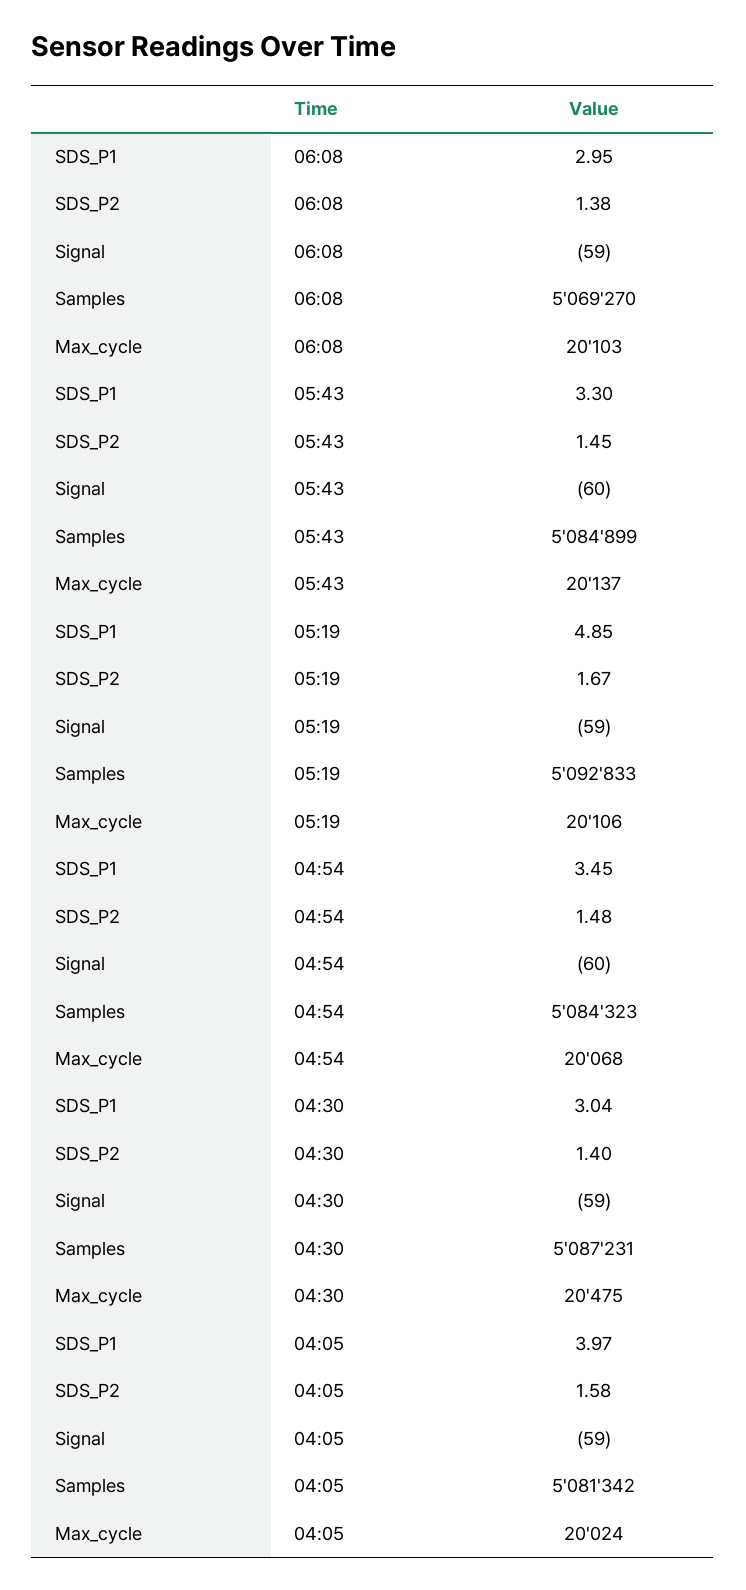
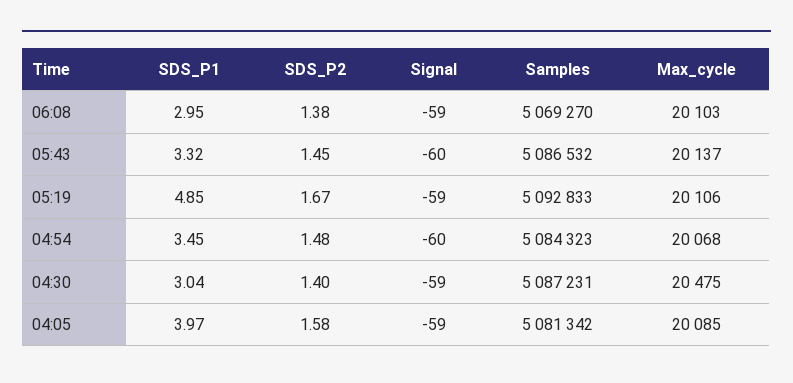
  {
    "SDS_P1": {
      "06:08": 2.95,
-     "05:43": 3.3,
+     "05:43": 3.32,
      "05:19": 4.85,
      "04:54": 3.45,
      "04:30": 3.04,
      "04:05": 3.97
    },
    "SDS_P2": {
      "06:08": 1.38,
      "05:43": 1.45,
      "05:19": 1.67,
      "04:54": 1.48,
      "04:30": 1.4,
      "04:05": 1.58
    },
    "Signal": {
      "06:08": -59,
      "05:43": -60,
      "05:19": -59,
      "04:54": -60,
      "04:30": -59,
      "04:05": -59
    },
    "Samples": {
      "06:08": 5069270,
-     "05:43": 5084899,
+     "05:43": 5086532,
      "05:19": 5092833,
      "04:54": 5084323,
      "04:30": 5087231,
      "04:05": 5081342
    },
    "Max_cycle": {
      "06:08": 20103,
      "05:43": 20137,
      "05:19": 20106,
      "04:54": 20068,
      "04:30": 20475,
-     "04:05": 20024
+     "04:05": 20085
    }
  }

